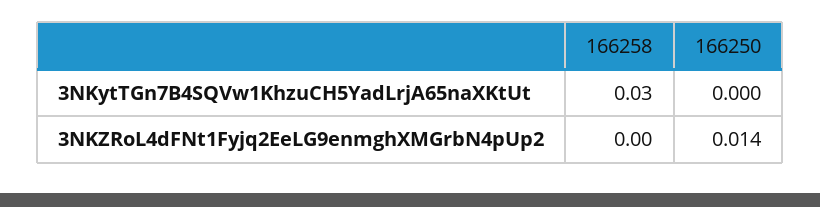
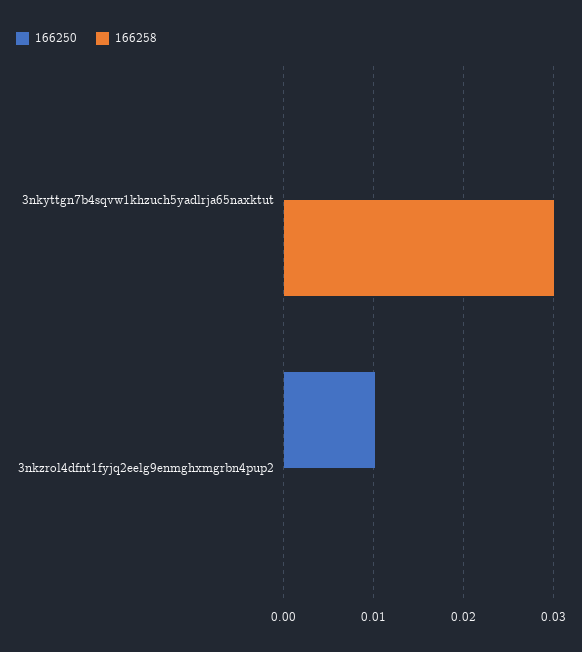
  {
    "166258": {
      "3NKytTGn7B4SQVw1KhzuCH5YadLrjA65naXKtUt": 0.03,
      "3NKZRoL4dFNt1Fyjq2EeLG9enmghXMGrbN4pUp2": 0
    },
    "166250": {
      "3NKytTGn7B4SQVw1KhzuCH5YadLrjA65naXKtUt": 0,
-     "3NKZRoL4dFNt1Fyjq2EeLG9enmghXMGrbN4pUp2": 0.014
+     "3NKZRoL4dFNt1Fyjq2EeLG9enmghXMGrbN4pUp2": 0.01
    }
  }

